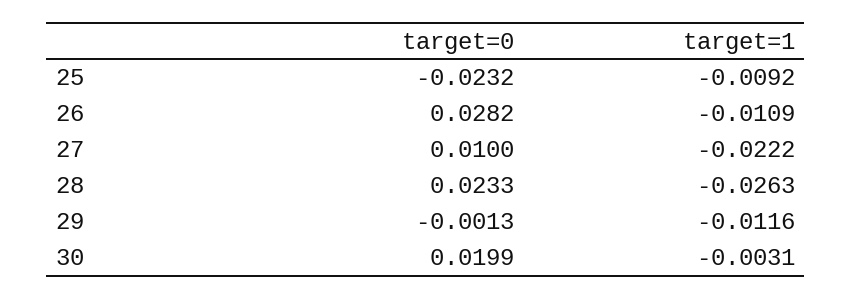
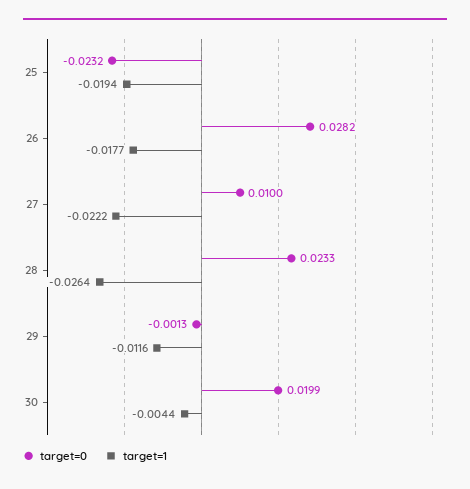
  {
    "target=0": {
      "25": -0.0232,
      "26": 0.0282,
      "27": 0.01,
      "28": 0.0233,
      "29": -0.0013,
      "30": 0.0199
    },
    "target=1": {
-     "25": -0.0092,
+     "25": -0.0194,
-     "26": -0.0109,
+     "26": -0.0177,
      "27": -0.0222,
-     "28": -0.0263,
+     "28": -0.0264,
      "29": -0.0116,
-     "30": -0.0031
+     "30": -0.0044
    }
  }

